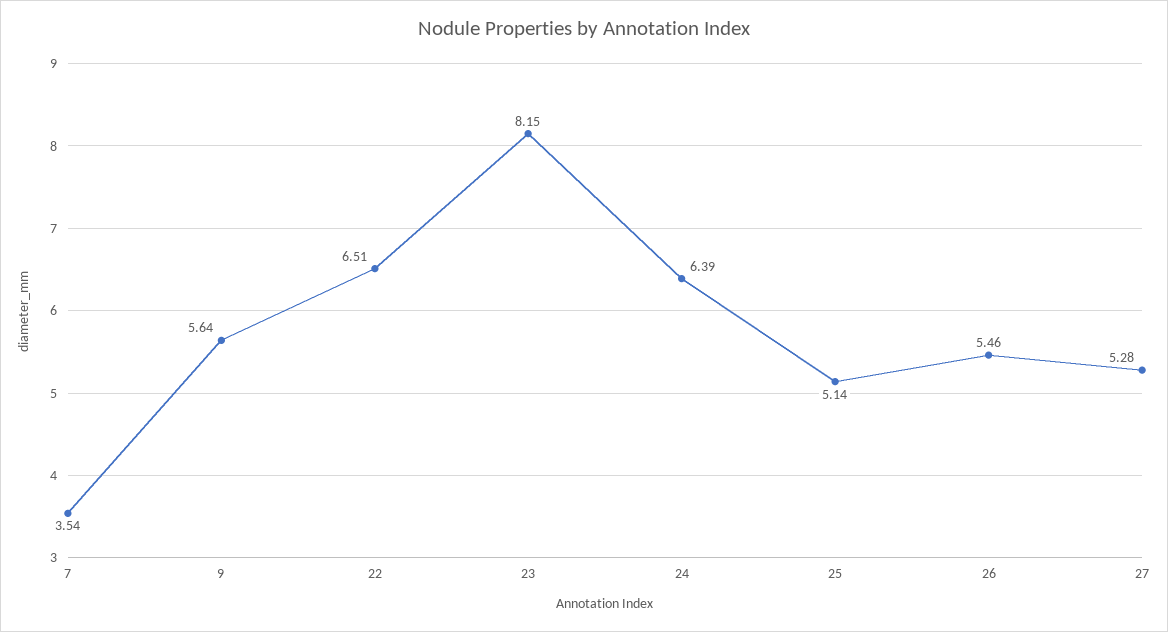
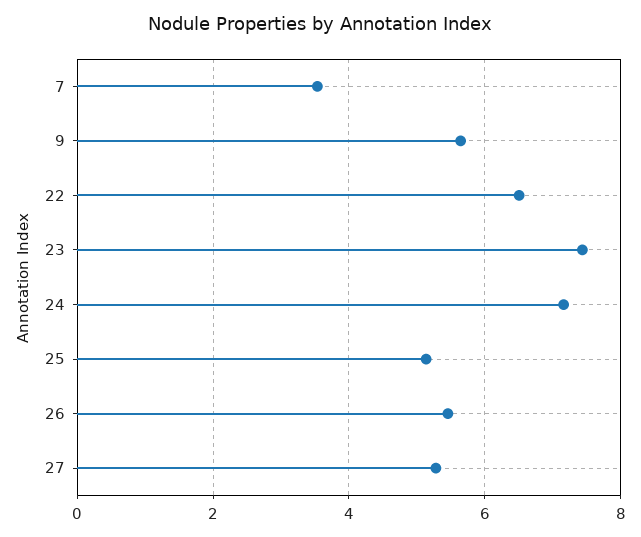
  {
    "7": 3.54,
    "9": 5.64,
    "22": 6.51,
-   "23": 8.15,
+   "23": 7.4,
-   "24": 6.39,
+   "24": 7.2,
    "25": 5.14,
    "26": 5.46,
    "27": 5.28
  }

